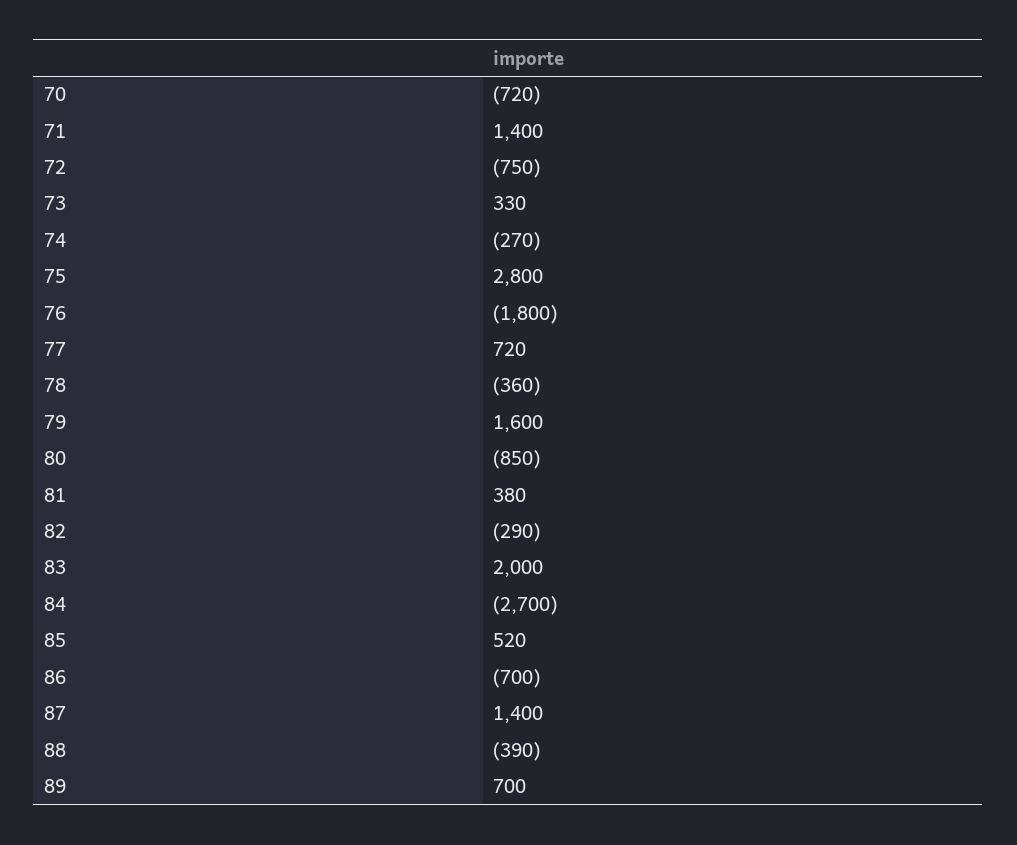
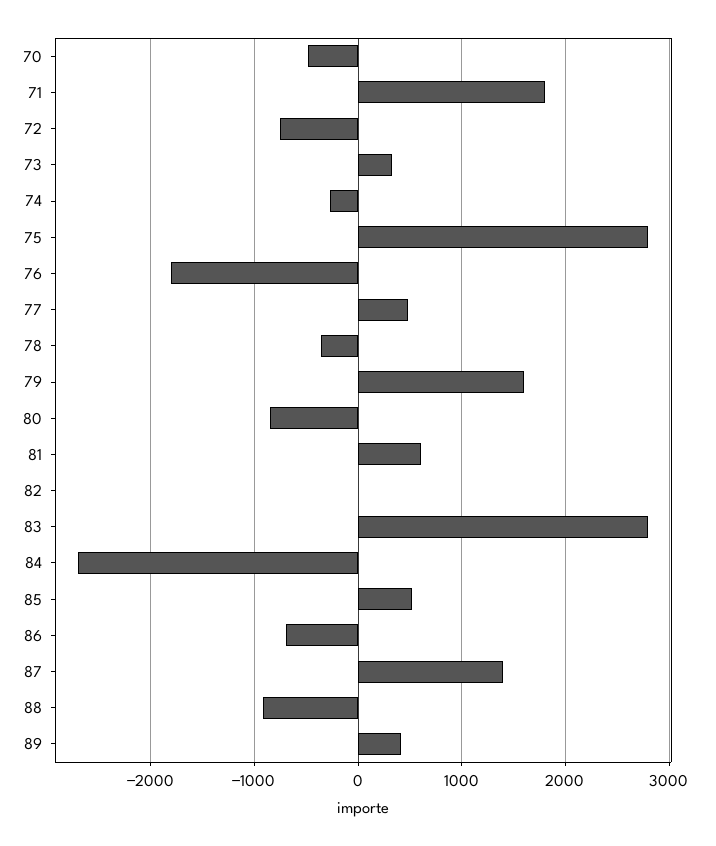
  {
-   "70": -720,
+   "70": -500,
-   "71": 1400,
+   "71": 1800,
    "72": -750,
    "73": 330,
    "74": -270,
    "75": 2800,
    "76": -1800,
-   "77": 720,
+   "77": 500,
    "78": -360,
    "79": 1600,
    "80": -850,
-   "81": 380,
+   "81": 600,
-   "82": -290,
+   "82": 0,
-   "83": 2000,
+   "83": 2800,
    "84": -2700,
    "85": 520,
    "86": -700,
    "87": 1400,
-   "88": -390,
+   "88": -900,
-   "89": 700
+   "89": 400
  }

